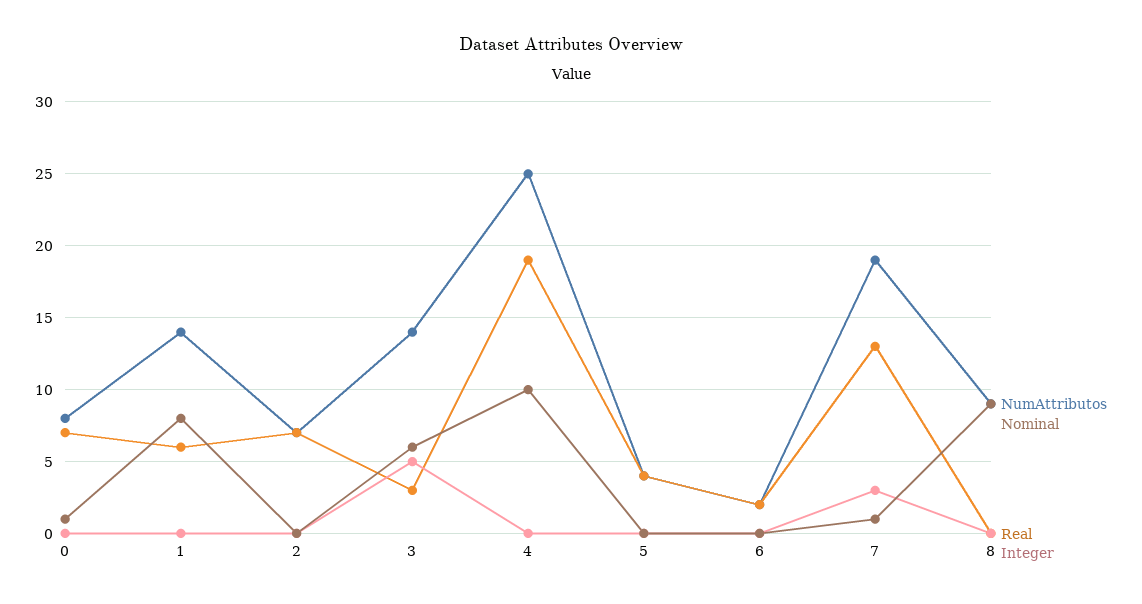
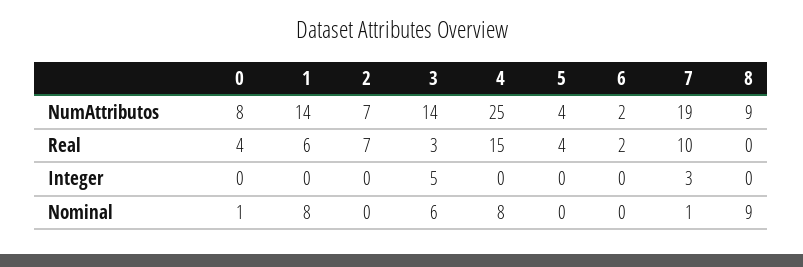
  {
    "NumAttributos": {
      "0": 8,
      "1": 14,
      "2": 7,
      "3": 14,
      "4": 25,
      "5": 4,
      "6": 2,
      "7": 19,
      "8": 9
    },
    "Nominal": {
      "0": 1,
      "1": 8,
      "2": 0,
      "3": 6,
-     "4": 10,
+     "4": 8,
      "5": 0,
      "6": 0,
      "7": 1,
      "8": 9
    },
    "Real": {
-     "0": 7,
+     "0": 4,
      "1": 6,
      "2": 7,
      "3": 3,
-     "4": 19,
+     "4": 15,
      "5": 4,
      "6": 2,
-     "7": 13,
+     "7": 10,
      "8": 0
    },
    "Integer": {
      "0": 0,
      "1": 0,
      "2": 0,
      "3": 5,
      "4": 0,
      "5": 0,
      "6": 0,
      "7": 3,
      "8": 0
    }
  }

